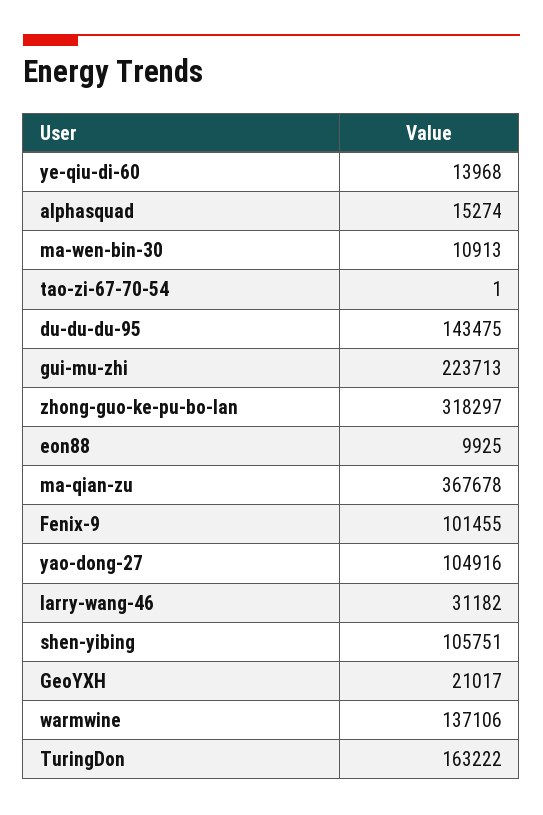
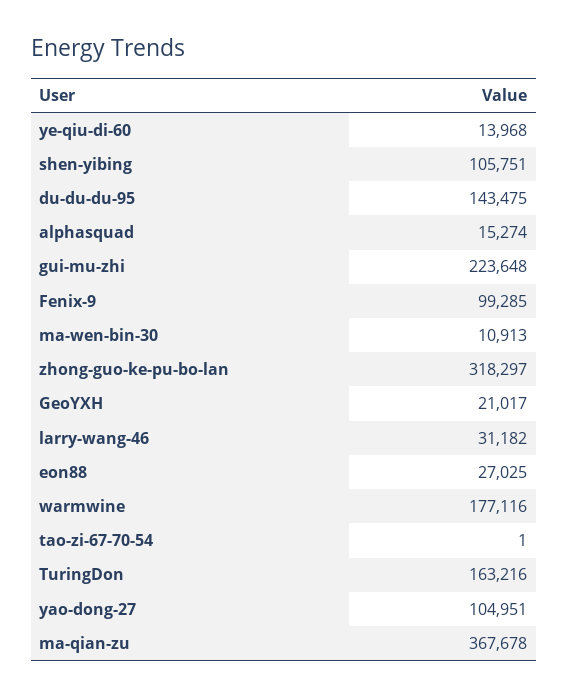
  {
    "ye-qiu-di-60": 13968,
    "alphasquad": 15274,
    "ma-wen-bin-30": 10913,
    "tao-zi-67-70-54": 1,
    "du-du-du-95": 143475,
-   "gui-mu-zhi": 223713,
+   "gui-mu-zhi": 223648,
    "zhong-guo-ke-pu-bo-lan": 318297,
-   "eon88": 9925,
+   "eon88": 27025,
    "ma-qian-zu": 367678,
-   "Fenix-9": 101455,
+   "Fenix-9": 99285,
-   "yao-dong-27": 104916,
+   "yao-dong-27": 104951,
    "larry-wang-46": 31182,
    "shen-yibing": 105751,
    "GeoYXH": 21017,
-   "warmwine": 137106,
+   "warmwine": 177116,
-   "TuringDon": 163222
+   "TuringDon": 163216
  }

